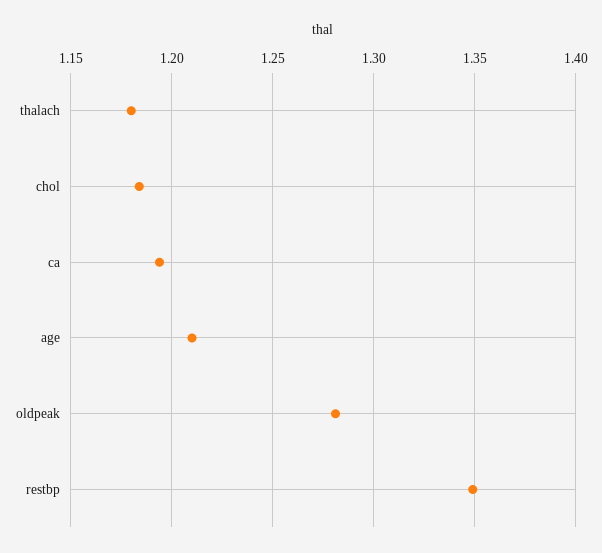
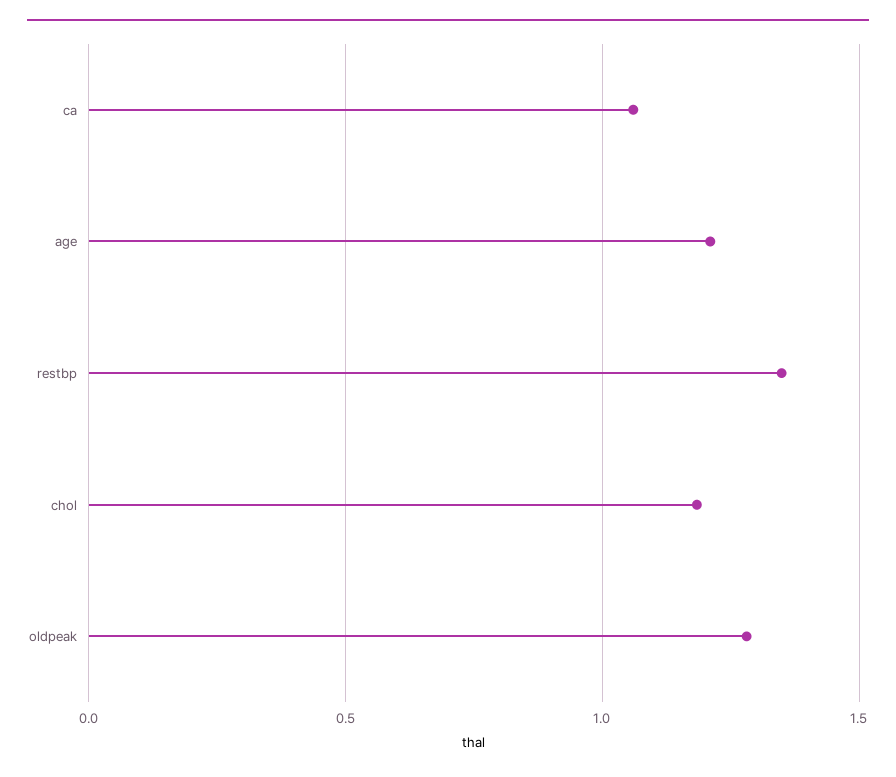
  {
-   "thalach": 1.18,
    "chol": 1.185,
-   "ca": 1.195,
+   "ca": 1.05,
    "age": 1.21,
    "oldpeak": 1.28,
    "restbp": 1.35
  }

